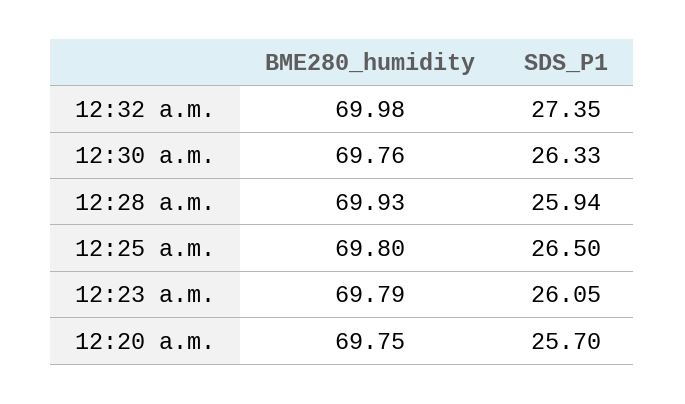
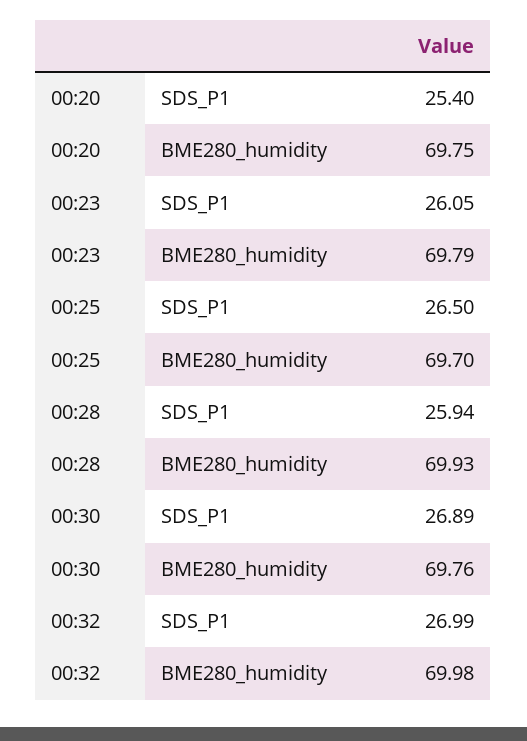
  {
    "BME280_humidity": {
      "12:32 a.m.": 69.98,
      "12:30 a.m.": 69.76,
      "12:28 a.m.": 69.93,
-     "12:25 a.m.": 69.8,
+     "12:25 a.m.": 69.7,
      "12:23 a.m.": 69.79,
      "12:20 a.m.": 69.75
    },
    "SDS_P1": {
-     "12:32 a.m.": 27.35,
+     "12:32 a.m.": 26.99,
-     "12:30 a.m.": 26.33,
+     "12:30 a.m.": 26.89,
      "12:28 a.m.": 25.94,
      "12:25 a.m.": 26.5,
      "12:23 a.m.": 26.05,
-     "12:20 a.m.": 25.7
+     "12:20 a.m.": 25.4
    }
  }

